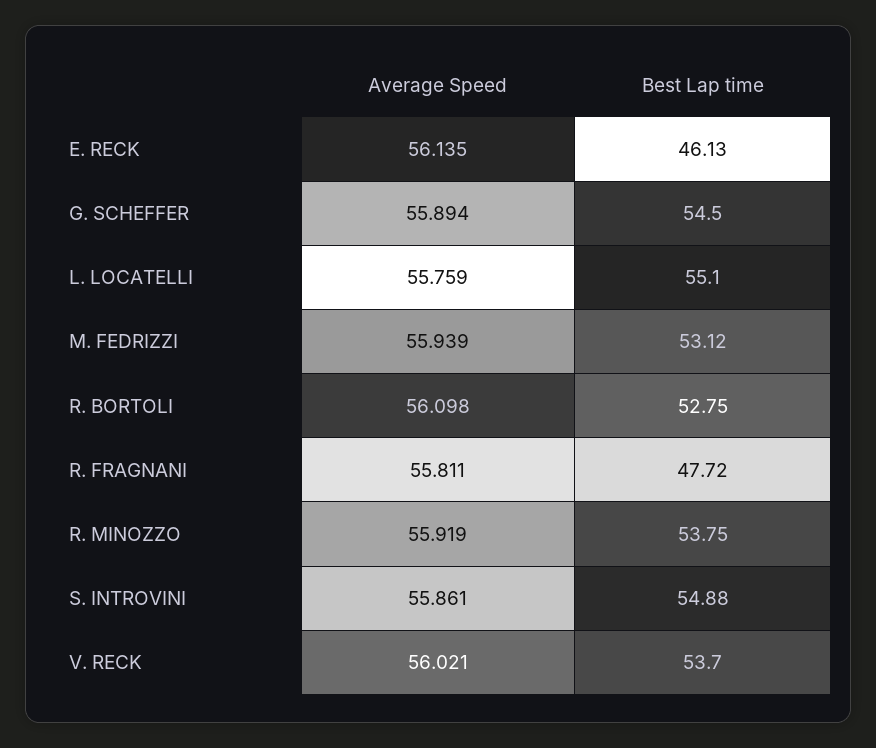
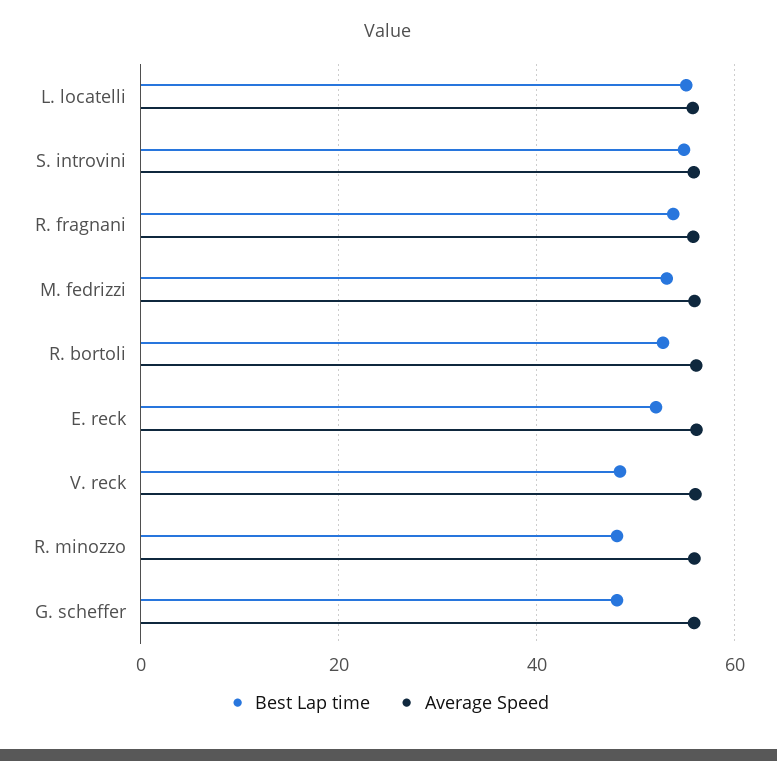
  {
    "Average Speed": {
      "E. RECK": 56.135,
      "G. SCHEFFER": 55.894,
      "L. LOCATELLI": 55.759,
      "M. FEDRIZZI": 55.939,
      "R. BORTOLI": 56.098,
      "R. FRAGNANI": 55.811,
      "R. MINOZZO": 55.919,
      "S. INTROVINI": 55.861,
      "V. RECK": 56.021
    },
    "Best Lap time": {
-     "E. RECK": 46.13,
+     "E. RECK": 52,
-     "G. SCHEFFER": 54.5,
+     "G. SCHEFFER": 48,
      "L. LOCATELLI": 55.1,
      "M. FEDRIZZI": 53.12,
      "R. BORTOLI": 52.75,
-     "R. FRAGNANI": 47.72,
+     "R. FRAGNANI": 54,
-     "R. MINOZZO": 53.75,
+     "R. MINOZZO": 48,
      "S. INTROVINI": 54.88,
-     "V. RECK": 53.7
+     "V. RECK": 48
    }
  }

